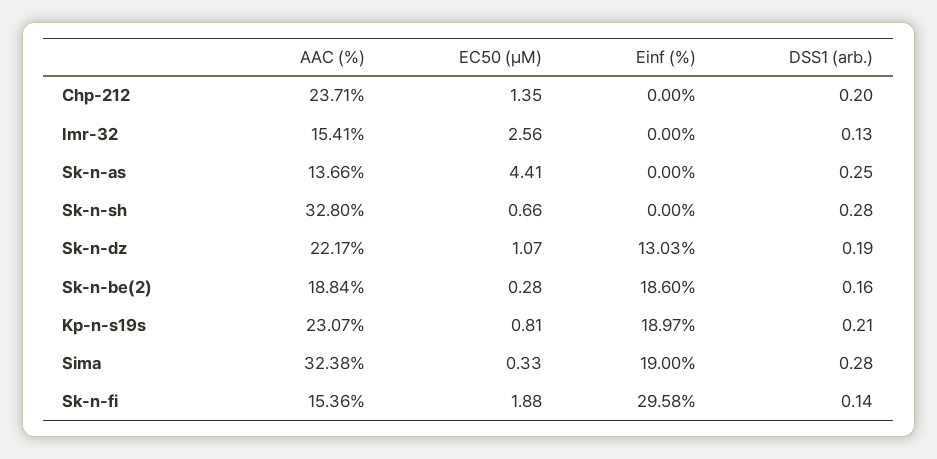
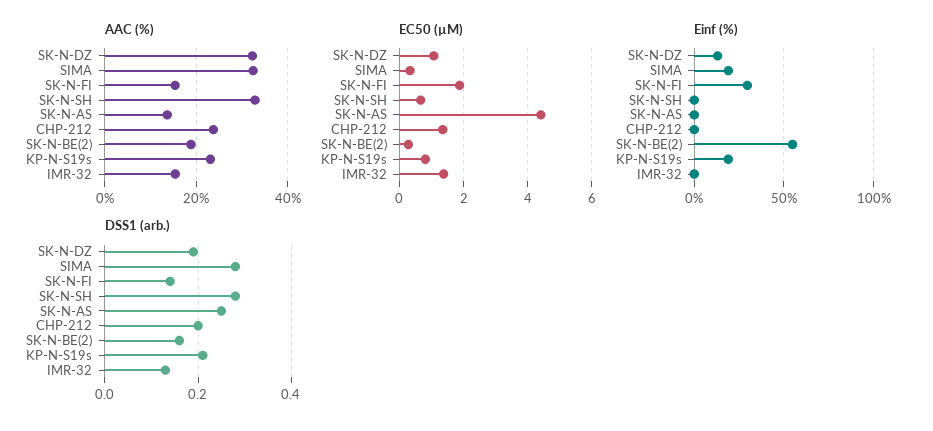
  {
    "AAC (%)": {
      "Chp-212": 23.71,
      "Imr-32": 15.41,
      "Sk-n-as": 13.66,
      "Sk-n-sh": 32.8,
-     "Sk-n-dz": 22.17,
+     "Sk-n-dz": 32,
      "Sk-n-be(2)": 18.84,
      "Kp-n-s19s": 23.07,
      "Sima": 32.38,
      "Sk-n-fi": 15.36
    },
    "EC50 (µM)": {
      "Chp-212": 1.35,
-     "Imr-32": 2.56,
+     "Imr-32": 1.4,
      "Sk-n-as": 4.41,
      "Sk-n-sh": 0.66,
      "Sk-n-dz": 1.07,
      "Sk-n-be(2)": 0.28,
      "Kp-n-s19s": 0.81,
      "Sima": 0.33,
      "Sk-n-fi": 1.88
    },
    "Einf (%)": {
      "Chp-212": 0,
      "Imr-32": 0,
      "Sk-n-as": 0,
      "Sk-n-sh": 0,
      "Sk-n-dz": 13.03,
-     "Sk-n-be(2)": 18.6,
+     "Sk-n-be(2)": 55,
      "Kp-n-s19s": 18.97,
      "Sima": 19,
      "Sk-n-fi": 29.58
    },
    "DSS1 (arb.)": {
      "Chp-212": 0.2,
      "Imr-32": 0.13,
      "Sk-n-as": 0.25,
      "Sk-n-sh": 0.28,
      "Sk-n-dz": 0.19,
      "Sk-n-be(2)": 0.16,
      "Kp-n-s19s": 0.21,
      "Sima": 0.28,
      "Sk-n-fi": 0.14
    }
  }

